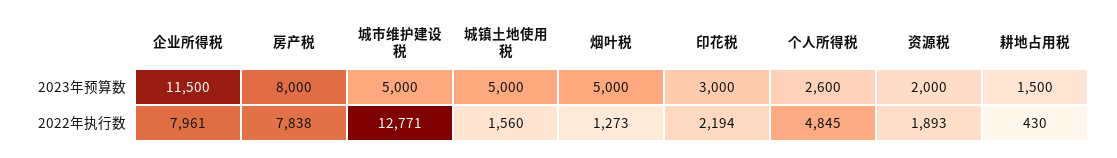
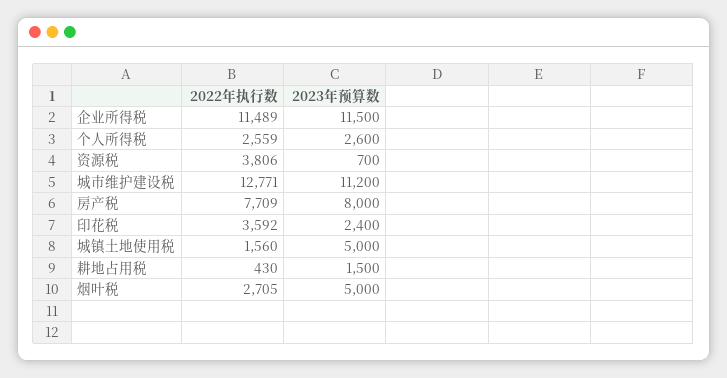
  {
    "企业所得税": {
      "2023年预算数": 11500,
-     "2022年执行数": 7961
+     "2022年执行数": 11489
    },
    "房产税": {
      "2023年预算数": 8000,
-     "2022年执行数": 7838
+     "2022年执行数": 7709
    },
    "城市维护建设税": {
-     "2023年预算数": 5000,
+     "2023年预算数": 11200,
      "2022年执行数": 12771
    },
    "城镇土地使用税": {
      "2023年预算数": 5000,
      "2022年执行数": 1560
    },
    "烟叶税": {
      "2023年预算数": 5000,
-     "2022年执行数": 1273
+     "2022年执行数": 2705
    },
    "印花税": {
-     "2023年预算数": 3000,
+     "2023年预算数": 2400,
-     "2022年执行数": 2194
+     "2022年执行数": 3592
    },
    "个人所得税": {
      "2023年预算数": 2600,
-     "2022年执行数": 4845
+     "2022年执行数": 2559
    },
    "资源税": {
-     "2023年预算数": 2000,
+     "2023年预算数": 700,
-     "2022年执行数": 1893
+     "2022年执行数": 3806
    },
    "耕地占用税": {
      "2023年预算数": 1500,
      "2022年执行数": 430
    }
  }

